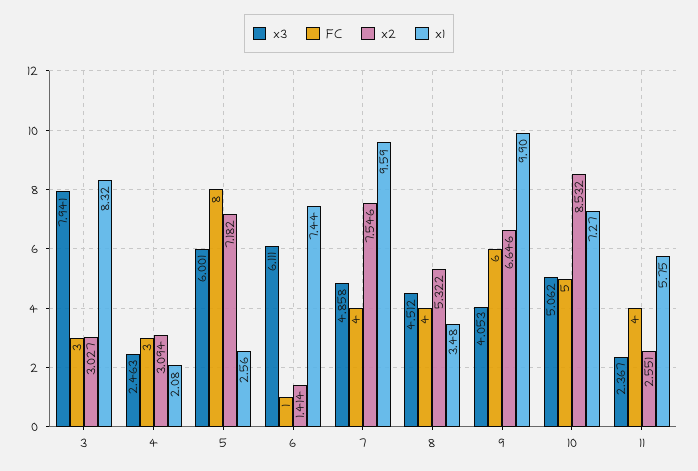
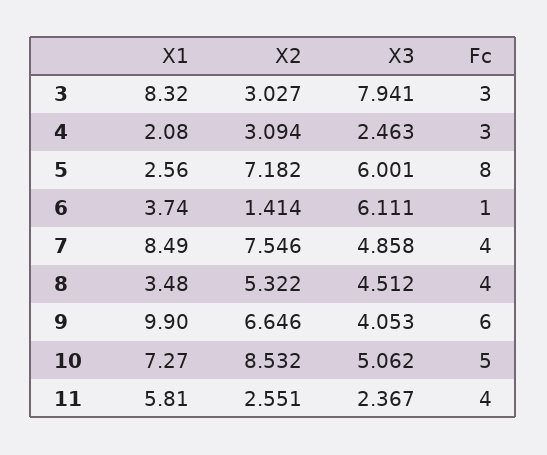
  {
    "x3": {
      "3": 7.941,
      "4": 2.463,
      "5": 6.001,
      "6": 6.111,
      "7": 4.858,
      "8": 4.512,
      "9": 4.053,
      "10": 5.062,
      "11": 2.367
    },
    "FC": {
      "3": 3,
      "4": 3,
      "5": 8,
      "6": 1,
      "7": 4,
      "8": 4,
      "9": 6,
      "10": 5,
      "11": 4
    },
    "x2": {
      "3": 3.027,
      "4": 3.094,
      "5": 7.182,
      "6": 1.414,
      "7": 7.546,
      "8": 5.322,
      "9": 6.646,
      "10": 8.532,
      "11": 2.551
    },
    "x1": {
      "3": 8.32,
      "4": 2.08,
      "5": 2.56,
-     "6": 7.44,
+     "6": 3.74,
-     "7": 9.59,
+     "7": 8.49,
      "8": 3.48,
      "9": 9.9,
      "10": 7.27,
-     "11": 5.75
+     "11": 5.81
    }
  }

